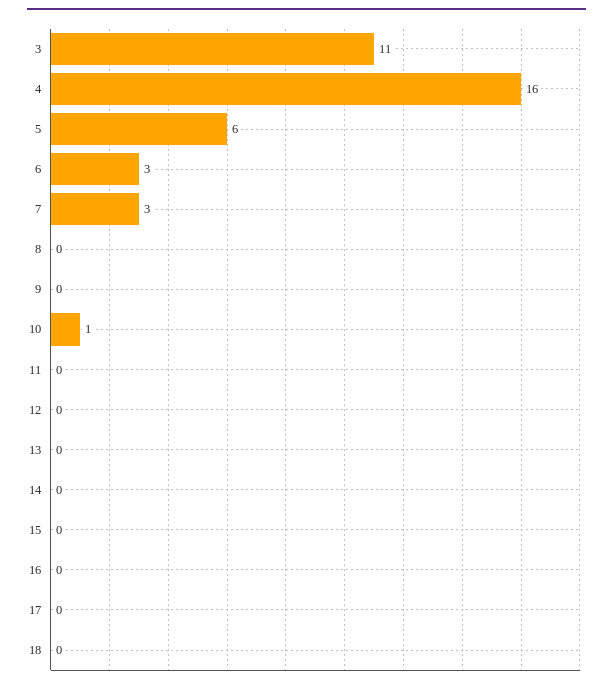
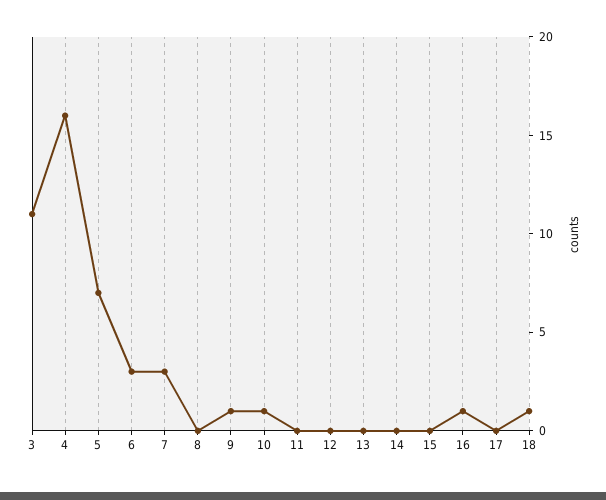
  {
    "3": 11,
    "4": 16,
-   "5": 6,
+   "5": 7,
    "6": 3,
    "7": 3,
    "8": 0,
-   "9": 0,
+   "9": 1,
    "10": 1,
    "11": 0,
    "12": 0,
    "13": 0,
    "14": 0,
    "15": 0,
-   "16": 0,
+   "16": 1,
    "17": 0,
-   "18": 0
+   "18": 1
  }

